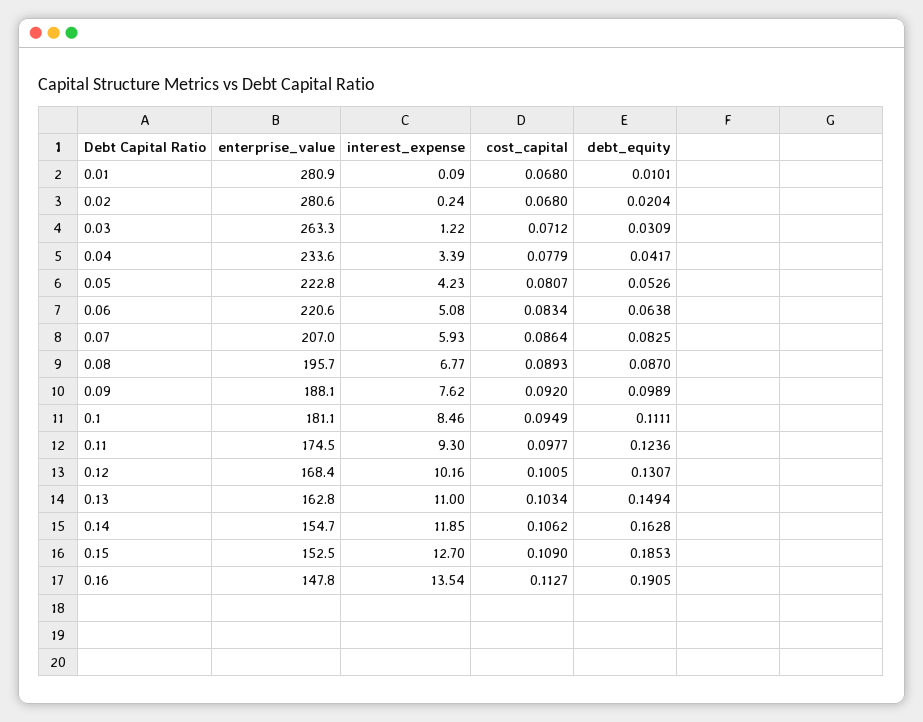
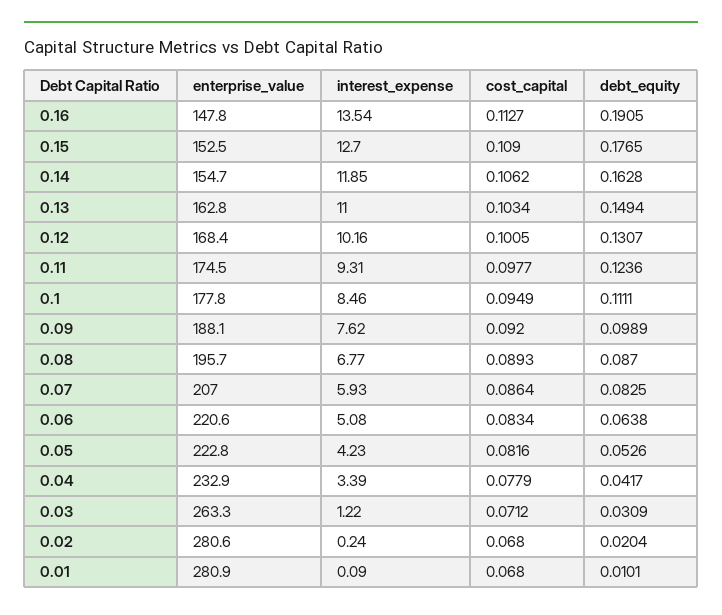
  {
    "enterprise_value": {
      "0.01": 280.9,
      "0.02": 280.6,
      "0.03": 263.3,
-     "0.04": 233.6,
+     "0.04": 232.9,
      "0.05": 222.8,
      "0.06": 220.6,
      "0.07": 207,
      "0.08": 195.7,
      "0.09": 188.1,
-     "0.1": 181.1,
+     "0.1": 177.8,
      "0.11": 174.5,
      "0.12": 168.4,
      "0.13": 162.8,
      "0.14": 154.7,
      "0.15": 152.5,
      "0.16": 147.8
    },
    "interest_expense": {
      "0.01": 0.09,
      "0.02": 0.24,
      "0.03": 1.22,
      "0.04": 3.39,
      "0.05": 4.23,
      "0.06": 5.08,
      "0.07": 5.93,
      "0.08": 6.77,
      "0.09": 7.62,
      "0.1": 8.46,
-     "0.11": 9.3,
+     "0.11": 9.31,
      "0.12": 10.16,
      "0.13": 11,
      "0.14": 11.85,
      "0.15": 12.7,
      "0.16": 13.54
    },
    "cost_capital": {
      "0.01": 0.068,
      "0.02": 0.068,
      "0.03": 0.0712,
      "0.04": 0.0779,
-     "0.05": 0.0807,
+     "0.05": 0.0816,
      "0.06": 0.0834,
      "0.07": 0.0864,
      "0.08": 0.0893,
      "0.09": 0.092,
      "0.1": 0.0949,
      "0.11": 0.0977,
      "0.12": 0.1005,
      "0.13": 0.1034,
      "0.14": 0.1062,
      "0.15": 0.109,
      "0.16": 0.1127
    },
    "debt_equity": {
      "0.01": 0.0101,
      "0.02": 0.0204,
      "0.03": 0.0309,
      "0.04": 0.0417,
      "0.05": 0.0526,
      "0.06": 0.0638,
      "0.07": 0.0825,
      "0.08": 0.087,
      "0.09": 0.0989,
      "0.1": 0.1111,
      "0.11": 0.1236,
      "0.12": 0.1307,
      "0.13": 0.1494,
      "0.14": 0.1628,
-     "0.15": 0.1853,
+     "0.15": 0.1765,
      "0.16": 0.1905
    }
  }

